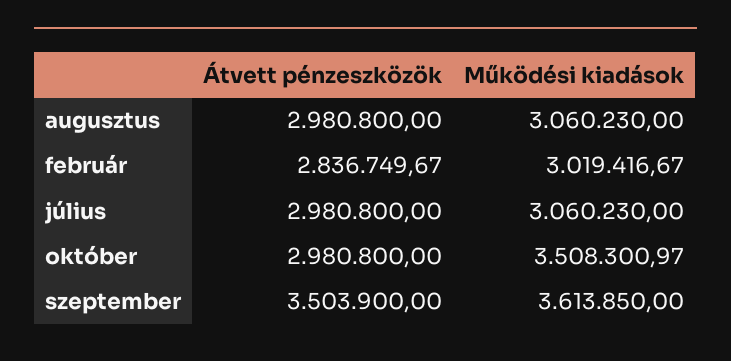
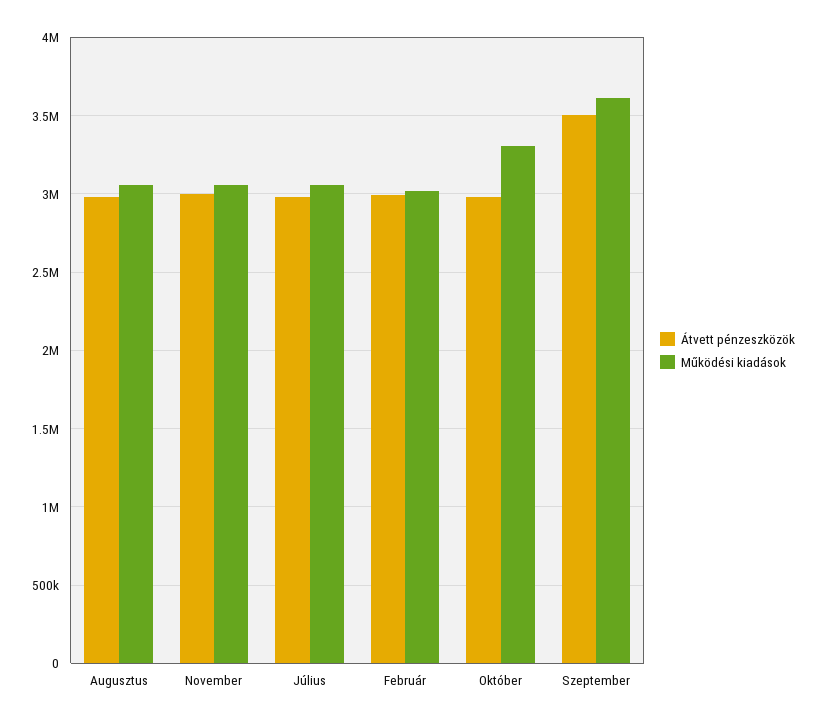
  {
    "Átvett pénzeszközök": {
      "augusztus": 2980800,
-     "február": 2836749.67,
+     "február": 3000000,
      "július": 2980800,
      "október": 2980800,
-     "szeptember": 3503900
+     "szeptember": 3503900,
+     "November": 3000000
    },
    "Működési kiadások": {
      "augusztus": 3060230,
      "február": 3019416.67,
      "július": 3060230,
-     "október": 3508300.97,
+     "október": 3300000,
-     "szeptember": 3613850
+     "szeptember": 3613850,
+     "November": 3050000
    }
  }

